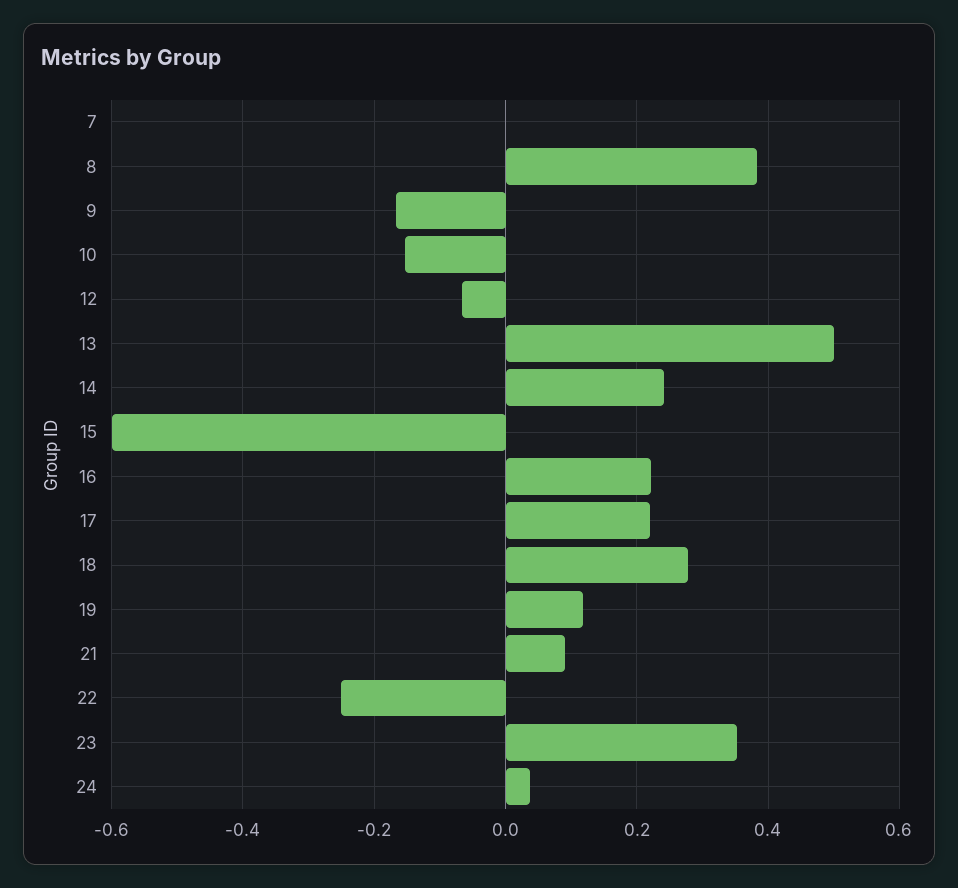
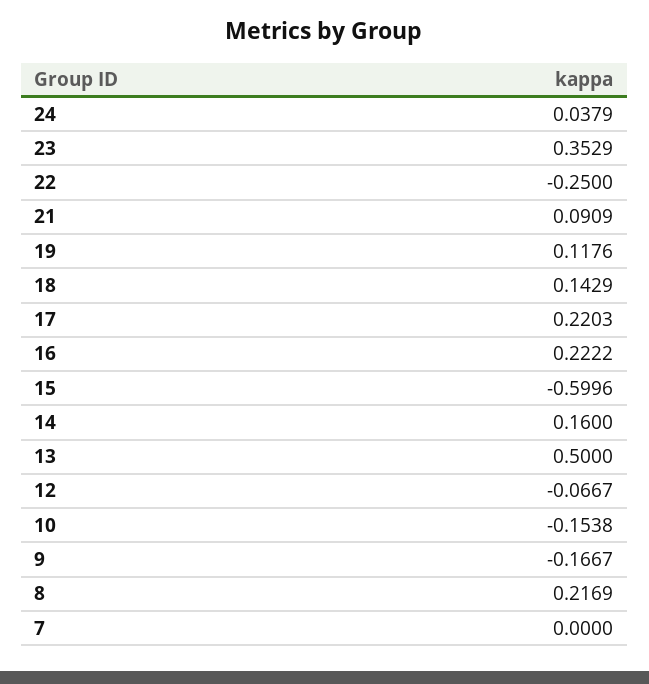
  {
    "7": 0,
-   "8": 0.38,
+   "8": 0.2169,
    "9": -0.1667,
    "10": -0.1538,
    "12": -0.0667,
    "13": 0.5,
-   "14": 0.24,
+   "14": 0.16,
    "15": -0.5996,
    "16": 0.2222,
    "17": 0.2203,
-   "18": 0.28,
+   "18": 0.1429,
    "19": 0.1176,
    "21": 0.0909,
    "22": -0.25,
    "23": 0.3529,
    "24": 0.0379
  }

